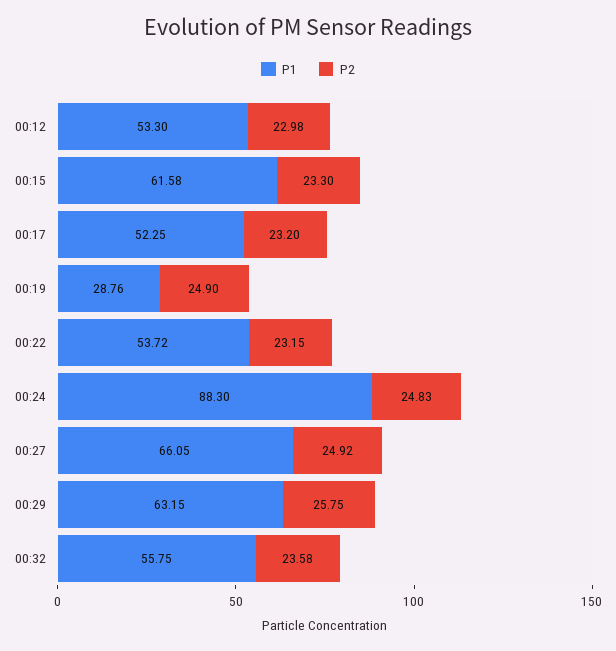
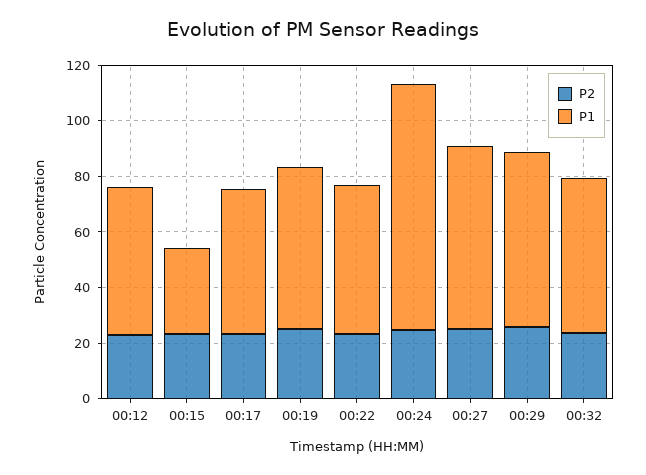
  {
    "P1": {
      "00:12": 53.3,
-     "00:15": 61.58,
+     "00:15": 30,
      "00:17": 52.25,
-     "00:19": 28.76,
+     "00:19": 60,
      "00:22": 53.72,
      "00:24": 88.3,
      "00:27": 66.05,
      "00:29": 63.15,
      "00:32": 55.75
    },
    "P2": {
      "00:12": 22.98,
      "00:15": 23.3,
      "00:17": 23.2,
      "00:19": 24.9,
      "00:22": 23.15,
      "00:24": 24.83,
      "00:27": 24.92,
      "00:29": 25.75,
      "00:32": 23.58
    }
  }

